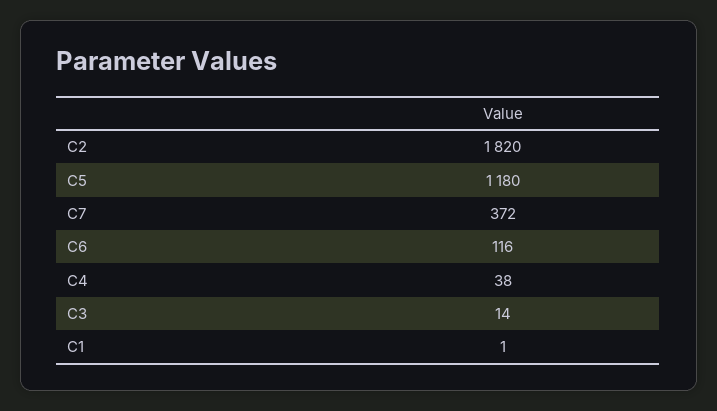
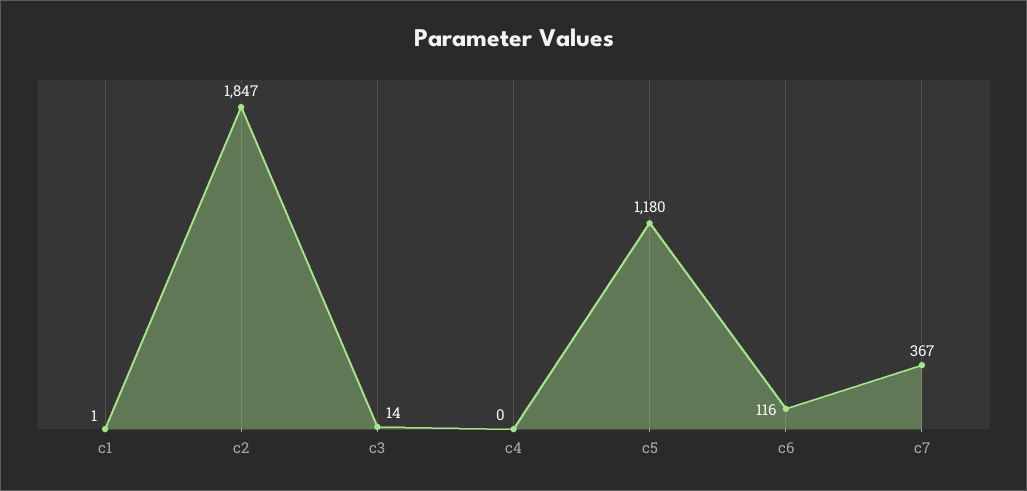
  {
-   "C2": 1820,
+   "C2": 1847,
    "C5": 1180,
-   "C7": 372,
+   "C7": 367,
    "C6": 116,
-   "C4": 38,
+   "C4": 0,
    "C3": 14,
    "C1": 1
  }

